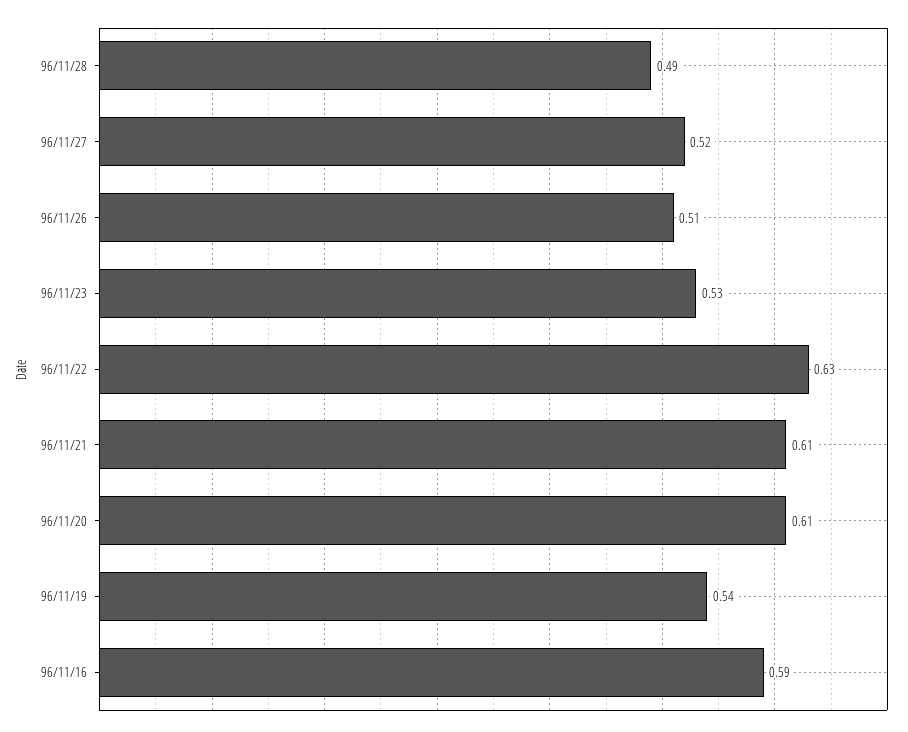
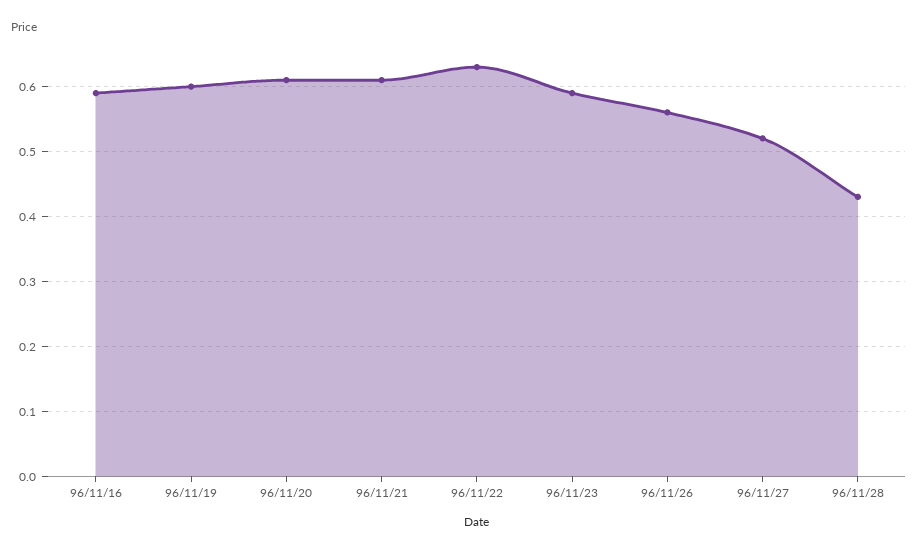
  {
-   "96/11/28": 0.49,
+   "96/11/28": 0.43,
    "96/11/27": 0.52,
-   "96/11/26": 0.51,
+   "96/11/26": 0.56,
-   "96/11/23": 0.53,
+   "96/11/23": 0.59,
    "96/11/22": 0.63,
    "96/11/21": 0.61,
    "96/11/20": 0.61,
-   "96/11/19": 0.54,
+   "96/11/19": 0.6,
    "96/11/16": 0.59
  }

